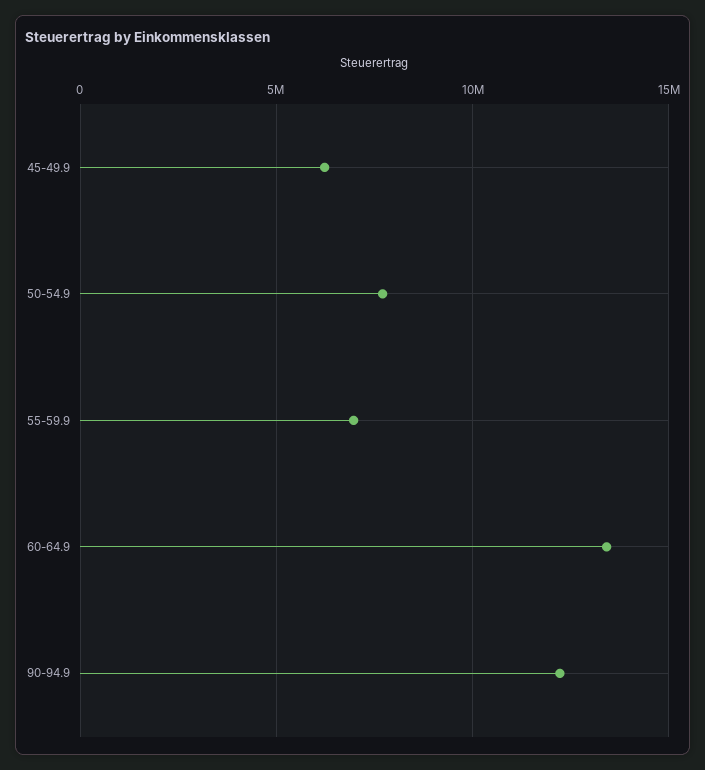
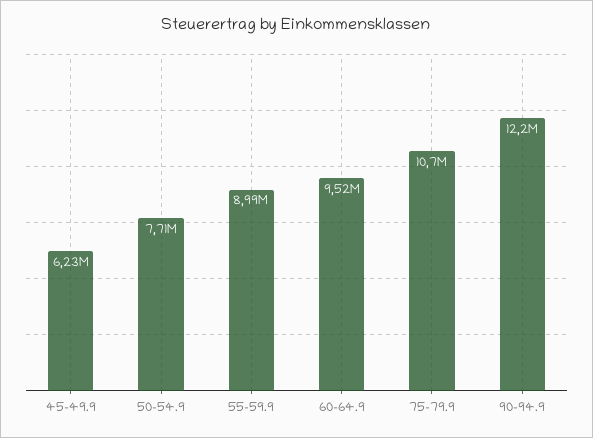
  {
    "45-49.9": 6230000,
    "50-54.9": 7710000,
-   "55-59.9": 7000000,
+   "55-59.9": 8990000,
-   "60-64.9": 13500000,
+   "60-64.9": 9520000,
-   "90-94.9": 12200000
+   "90-94.9": 12200000,
+   "75-79.9": 10700000
  }

